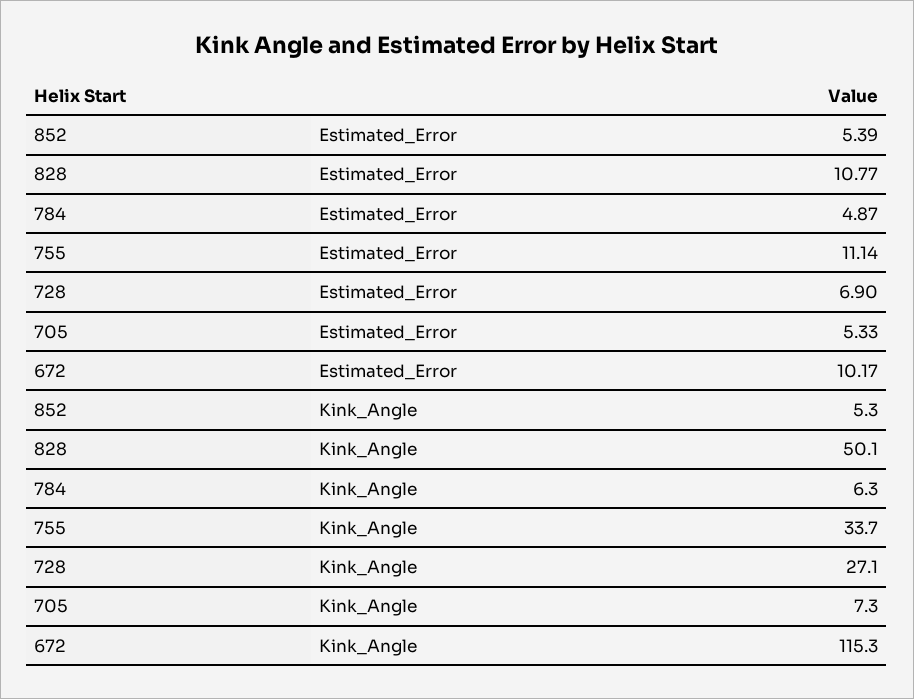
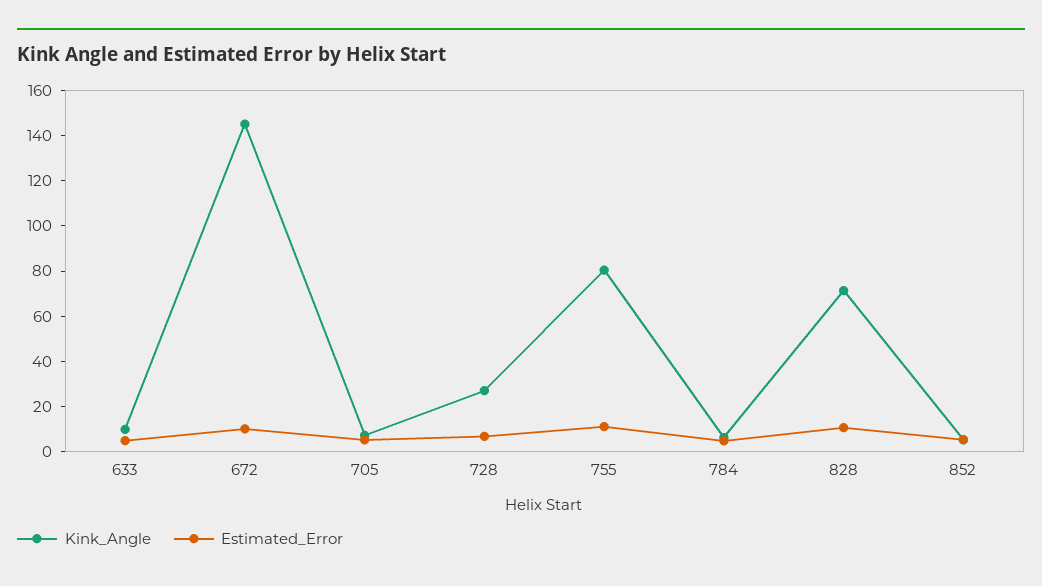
  {
    "Estimated_Error": {
      "852": 5.39,
      "828": 10.77,
      "784": 4.87,
      "755": 11.14,
      "728": 6.9,
      "705": 5.33,
-     "672": 10.17
+     "672": 10.17,
+     "633": 5
    },
    "Kink_Angle": {
      "852": 5.3,
-     "828": 50.1,
+     "828": 70,
      "784": 6.3,
-     "755": 33.7,
+     "755": 80,
      "728": 27.1,
      "705": 7.3,
-     "672": 115.3
+     "672": 145,
+     "633": 10
    }
  }

